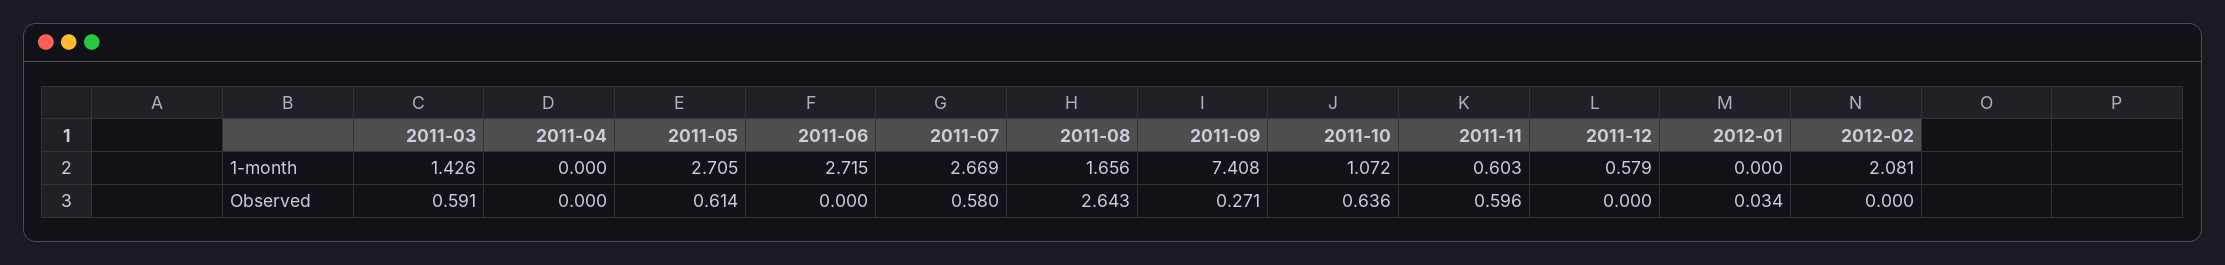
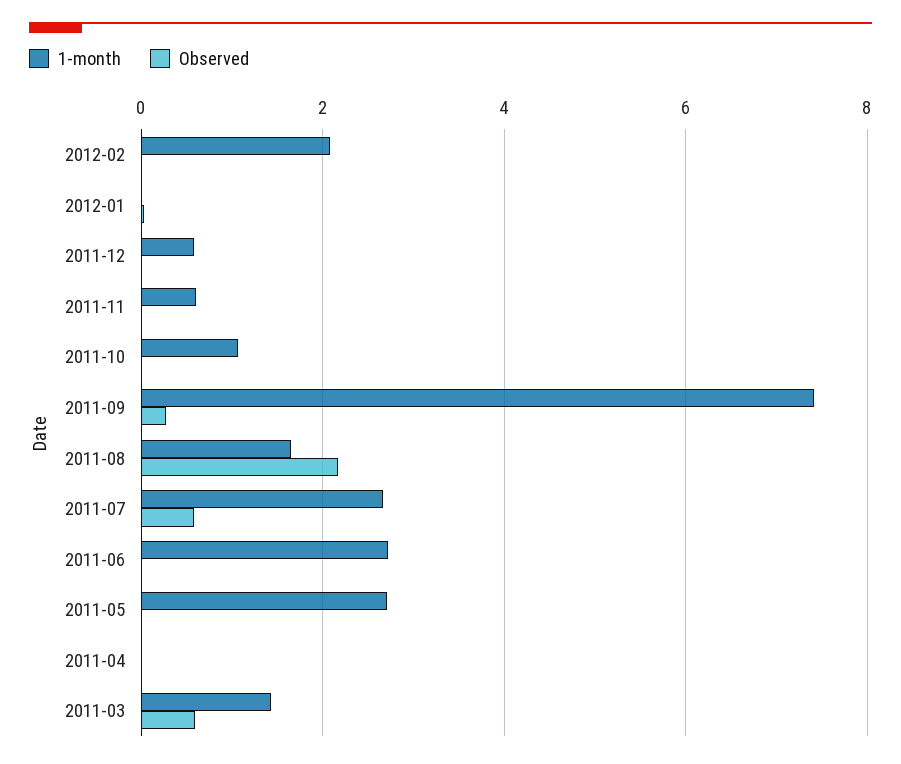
  {
    "1-month": {
      "2011-03": 1.426,
      "2011-04": 0,
      "2011-05": 2.705,
      "2011-06": 2.715,
      "2011-07": 2.669,
      "2011-08": 1.656,
      "2011-09": 7.408,
      "2011-10": 1.072,
      "2011-11": 0.603,
      "2011-12": 0.579,
      "2012-01": 0,
      "2012-02": 2.081
    },
    "Observed": {
      "2011-03": 0.591,
      "2011-04": 0,
-     "2011-05": 0.614,
+     "2011-05": 0,
      "2011-06": 0,
      "2011-07": 0.58,
-     "2011-08": 2.643,
+     "2011-08": 2.2,
      "2011-09": 0.271,
-     "2011-10": 0.636,
+     "2011-10": 0,
-     "2011-11": 0.596,
+     "2011-11": 0,
      "2011-12": 0,
      "2012-01": 0.034,
      "2012-02": 0
    }
  }

